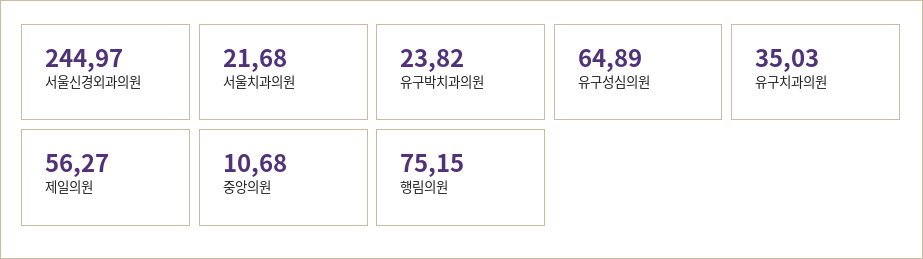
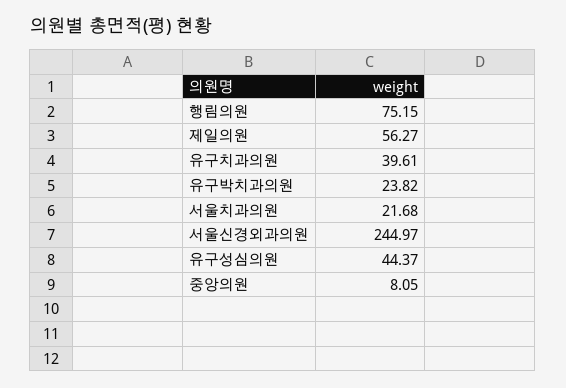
  {
    "서울신경외과의원": 244.97,
    "서울치과의원": 21.68,
    "유구박치과의원": 23.82,
-   "유구성심의원": 64.89,
+   "유구성심의원": 44.37,
-   "유구치과의원": 35.03,
+   "유구치과의원": 39.61,
    "제일의원": 56.27,
-   "중앙의원": 10.68,
+   "중앙의원": 8.05,
    "행림의원": 75.15
  }

